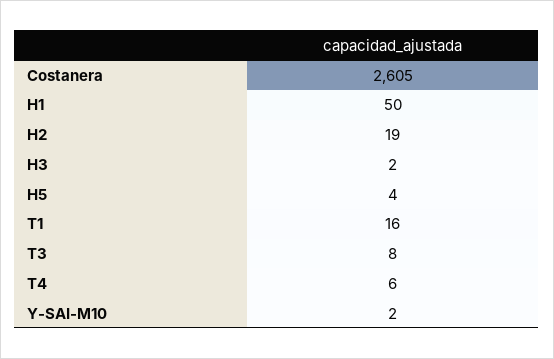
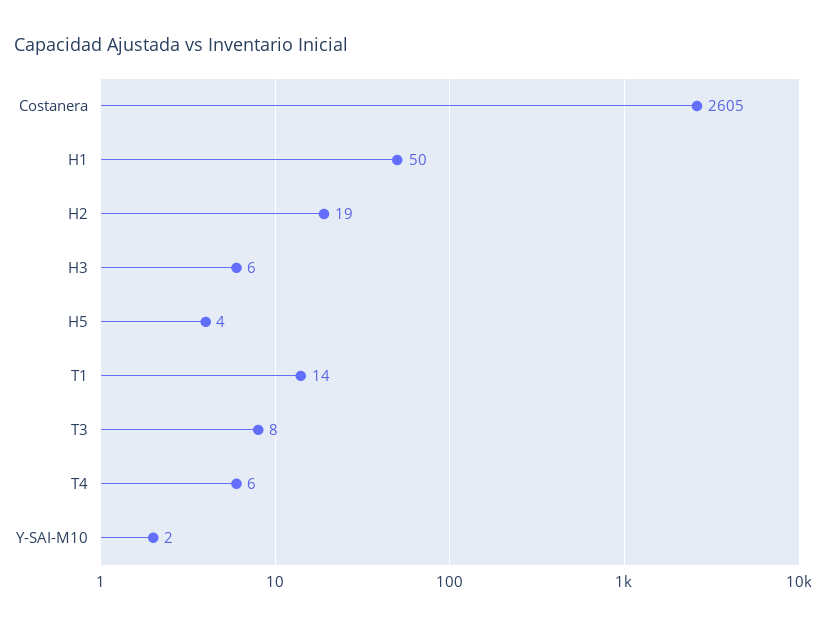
  {
    "Costanera": 2605,
    "H1": 50,
    "H2": 19,
-   "H3": 2,
+   "H3": 6,
    "H5": 4,
-   "T1": 16,
+   "T1": 14,
    "T3": 8,
    "T4": 6,
    "Y-SAI-M10": 2
  }

